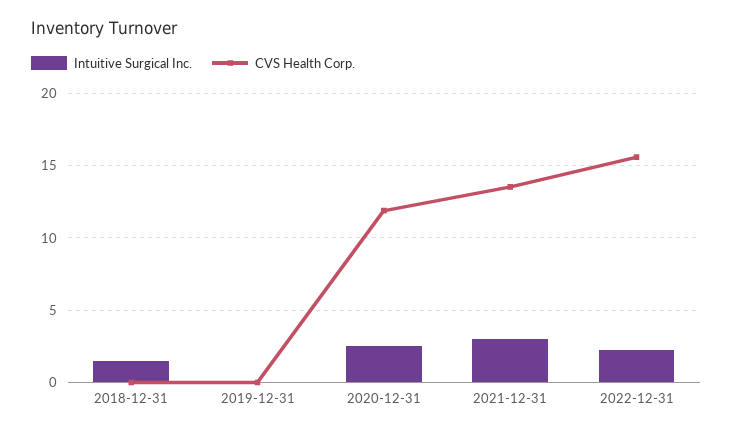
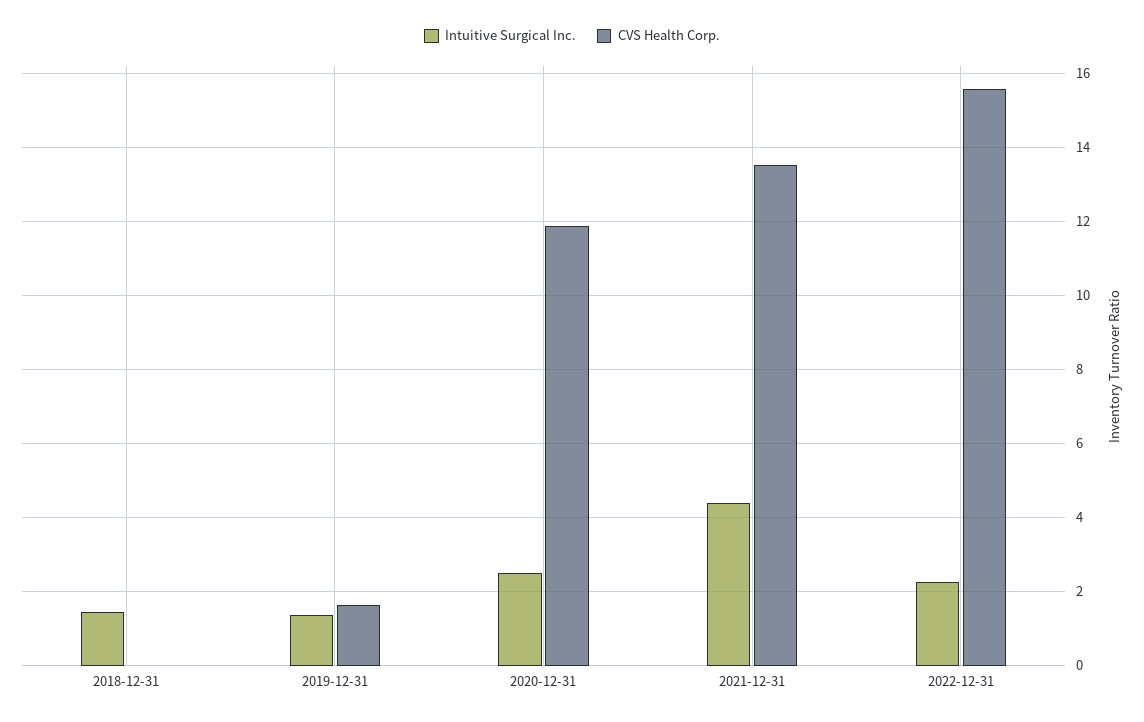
  {
    "Intuitive Surgical Inc.": {
      "2018-12-31": 1.4,
-     "2019-12-31": 0,
+     "2019-12-31": 1.4,
      "2020-12-31": 2.4,
-     "2021-12-31": 3,
+     "2021-12-31": 4.4,
      "2022-12-31": 2.2
    },
    "CVS Health Corp.": {
      "2018-12-31": 0,
-     "2019-12-31": 0,
+     "2019-12-31": 1.6,
      "2020-12-31": 11.8,
      "2021-12-31": 13.6,
      "2022-12-31": 15.6
    }
  }

